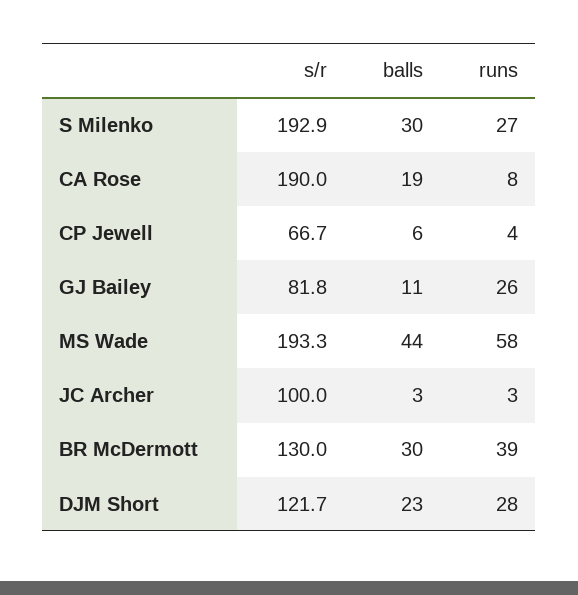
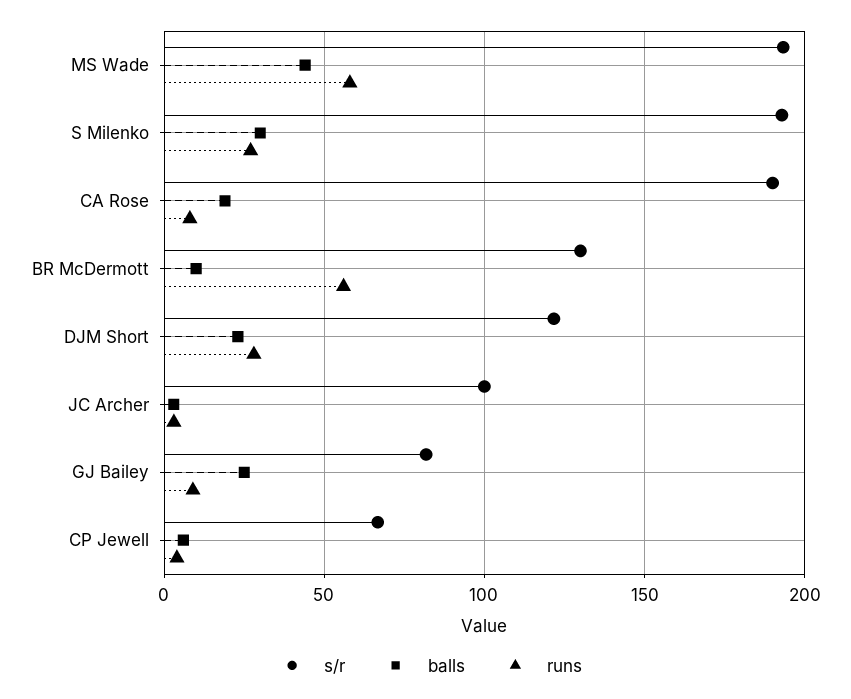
  {
    "s/r": {
      "S Milenko": 192.9,
      "CA Rose": 190,
      "CP Jewell": 66.7,
      "GJ Bailey": 81.8,
      "MS Wade": 193.3,
      "JC Archer": 100,
      "BR McDermott": 130,
      "DJM Short": 121.7
    },
    "balls": {
      "S Milenko": 30,
      "CA Rose": 19,
      "CP Jewell": 6,
-     "GJ Bailey": 11,
+     "GJ Bailey": 25,
      "MS Wade": 44,
      "JC Archer": 3,
-     "BR McDermott": 30,
+     "BR McDermott": 10,
      "DJM Short": 23
    },
    "runs": {
      "S Milenko": 27,
      "CA Rose": 8,
      "CP Jewell": 4,
-     "GJ Bailey": 26,
+     "GJ Bailey": 10,
      "MS Wade": 58,
      "JC Archer": 3,
-     "BR McDermott": 39,
+     "BR McDermott": 55,
      "DJM Short": 28
    }
  }

